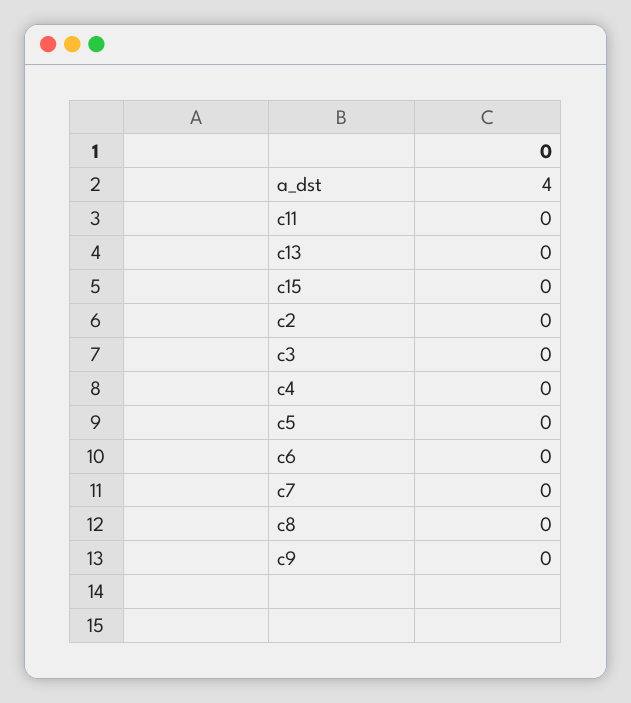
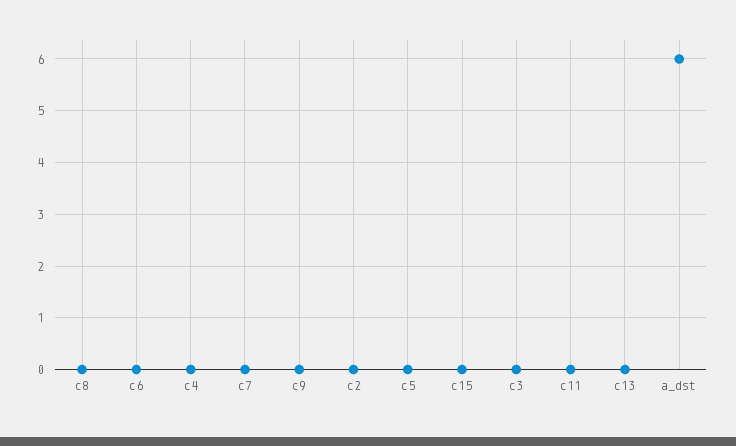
  {
-   "a_dst": 4,
+   "a_dst": 6,
    "c11": 0,
    "c13": 0,
    "c15": 0,
    "c2": 0,
    "c3": 0,
    "c4": 0,
    "c5": 0,
    "c6": 0,
    "c7": 0,
    "c8": 0,
    "c9": 0
  }

